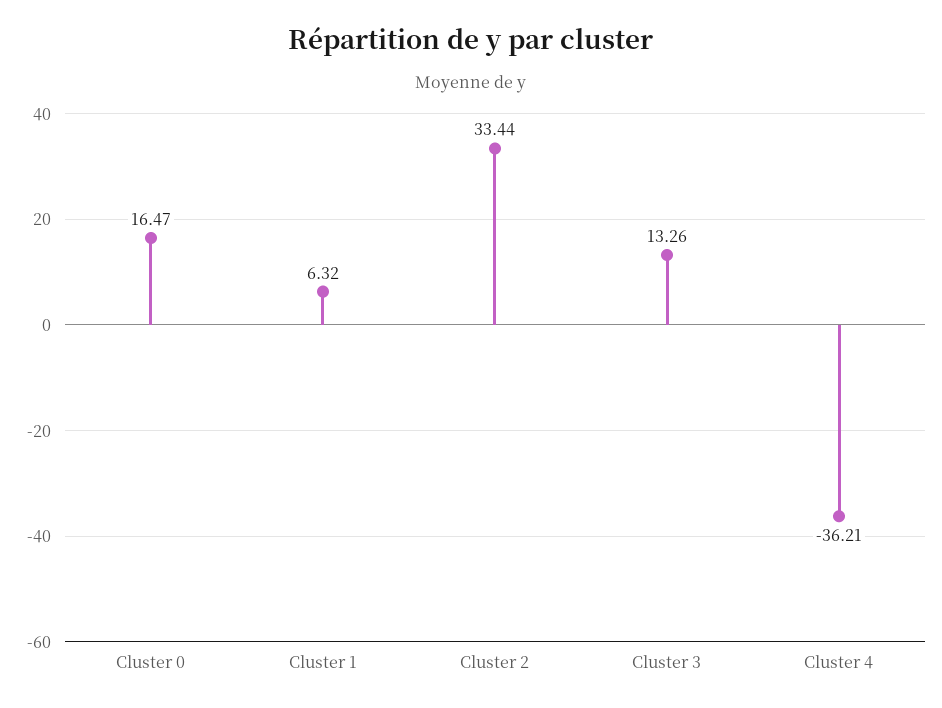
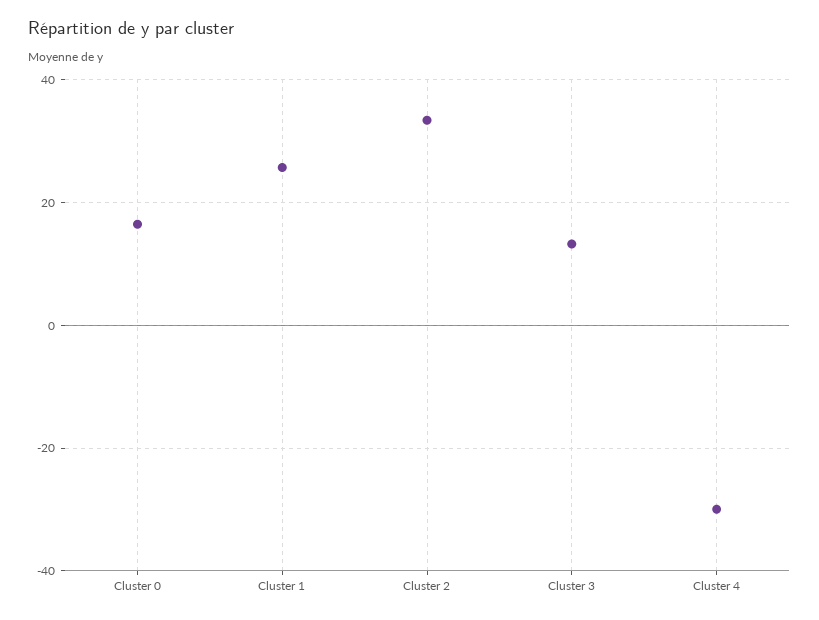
  {
    "Cluster 0": 16.47,
-   "Cluster 1": 6.32,
+   "Cluster 1": 26,
    "Cluster 2": 33.44,
    "Cluster 3": 13.26,
-   "Cluster 4": -36.21
+   "Cluster 4": -30
  }

